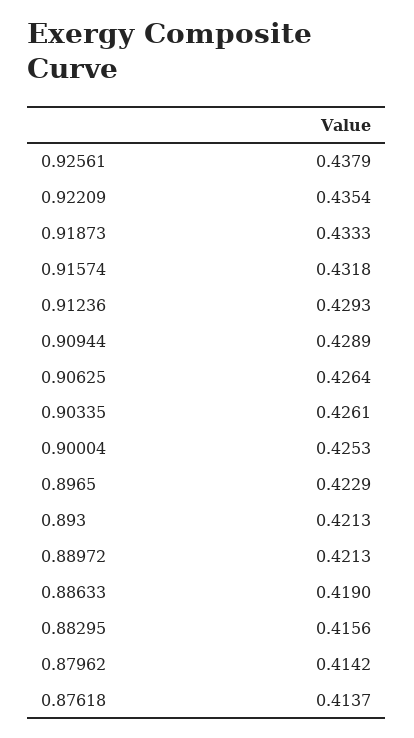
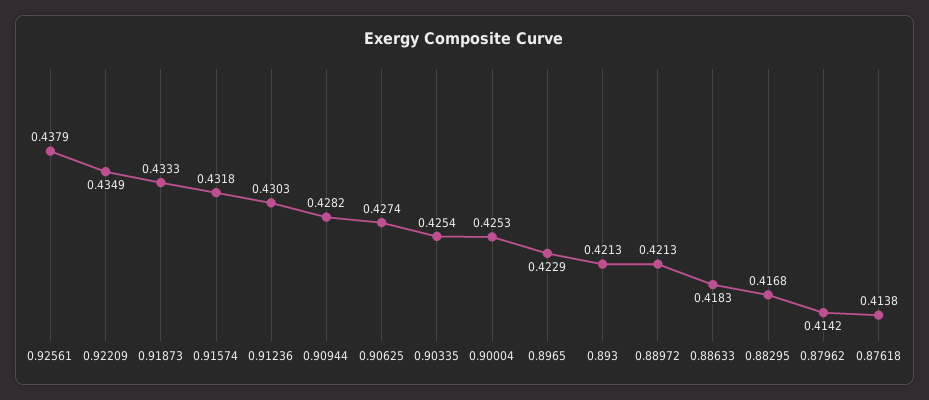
  {
    "0.92561": 0.4379,
-   "0.92209": 0.4354,
+   "0.92209": 0.4349,
    "0.91873": 0.4333,
    "0.91574": 0.4318,
-   "0.91236": 0.4293,
+   "0.91236": 0.4303,
-   "0.90944": 0.4289,
+   "0.90944": 0.4282,
-   "0.90625": 0.4264,
+   "0.90625": 0.4274,
-   "0.90335": 0.4261,
+   "0.90335": 0.4254,
    "0.90004": 0.4253,
    "0.8965": 0.4229,
    "0.893": 0.4213,
    "0.88972": 0.4213,
-   "0.88633": 0.419,
+   "0.88633": 0.4183,
-   "0.88295": 0.4156,
+   "0.88295": 0.4168,
    "0.87962": 0.4142,
-   "0.87618": 0.4137
+   "0.87618": 0.4138
  }

